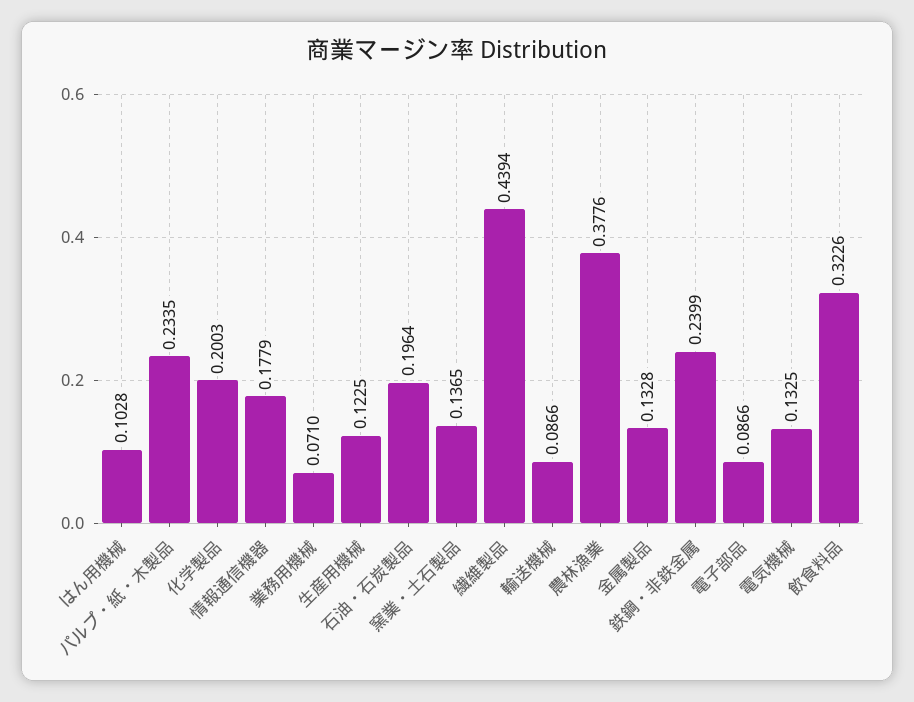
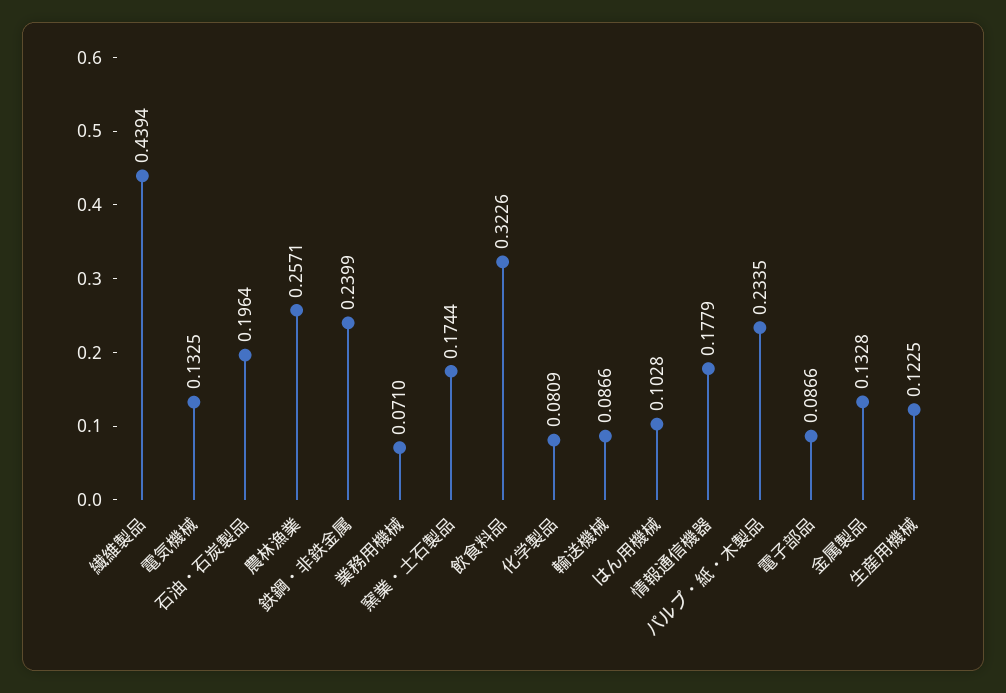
  {
    "はん用機械": 0.1028,
    "パルプ・紙・木製品": 0.2335,
-   "化学製品": 0.2003,
+   "化学製品": 0.0809,
    "情報通信機器": 0.1779,
    "業務用機械": 0.071,
    "生産用機械": 0.1225,
    "石油・石炭製品": 0.1964,
-   "窯業・土石製品": 0.1365,
+   "窯業・土石製品": 0.1744,
    "繊維製品": 0.4394,
    "輸送機械": 0.0866,
-   "農林漁業": 0.3776,
+   "農林漁業": 0.2571,
    "金属製品": 0.1328,
    "鉄鋼・非鉄金属": 0.2399,
    "電子部品": 0.0866,
    "電気機械": 0.1325,
    "飲食料品": 0.3226
  }

